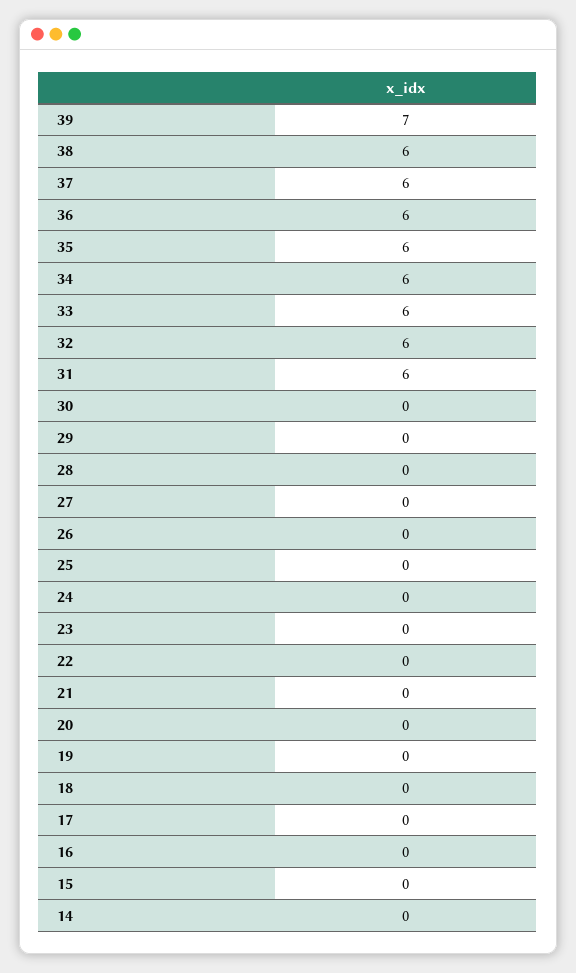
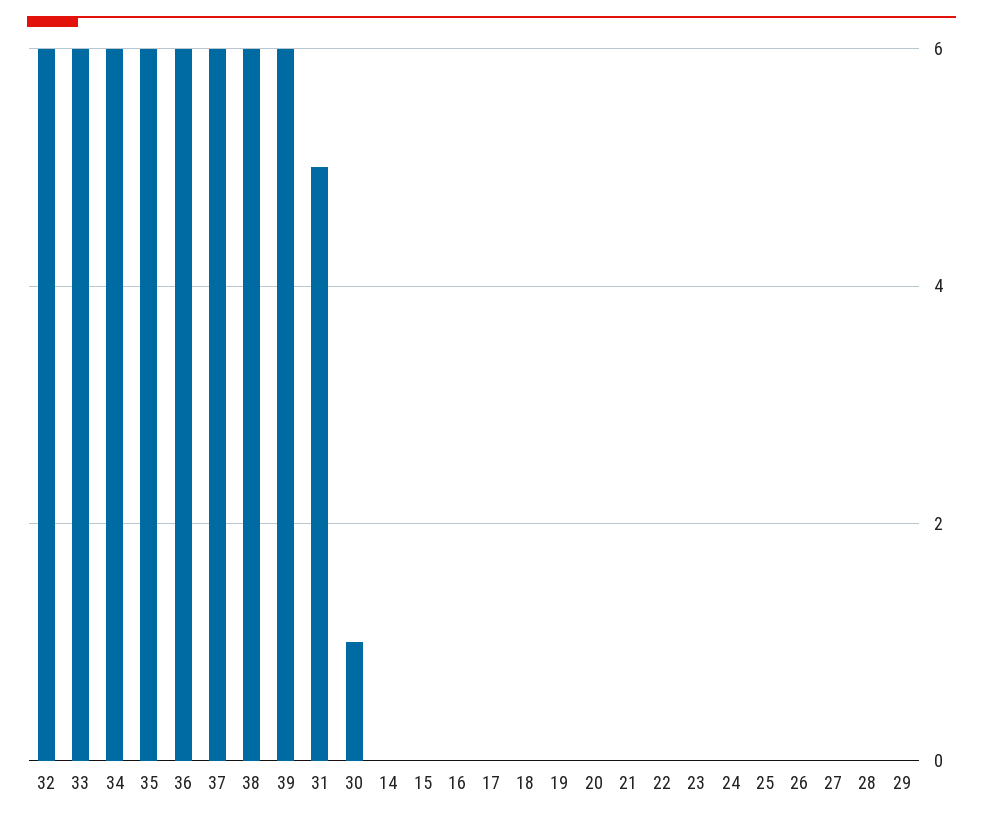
  {
-   "39": 7,
+   "39": 6,
    "38": 6,
    "37": 6,
    "36": 6,
    "35": 6,
    "34": 6,
    "33": 6,
    "32": 6,
-   "31": 6,
+   "31": 5,
-   "30": 0,
+   "30": 1,
    "29": 0,
    "28": 0,
    "27": 0,
    "26": 0,
    "25": 0,
    "24": 0,
    "23": 0,
    "22": 0,
    "21": 0,
    "20": 0,
    "19": 0,
    "18": 0,
    "17": 0,
    "16": 0,
    "15": 0,
    "14": 0
  }

